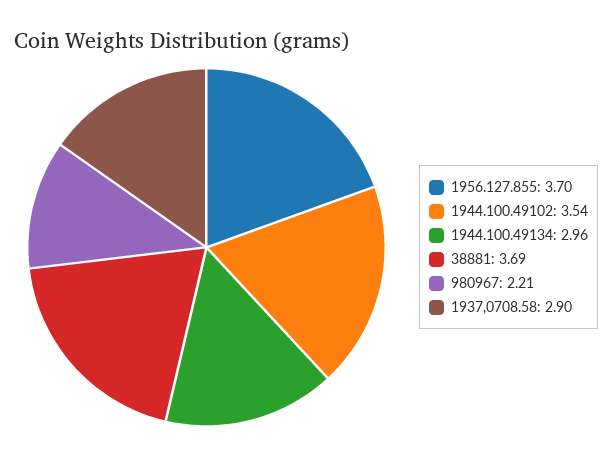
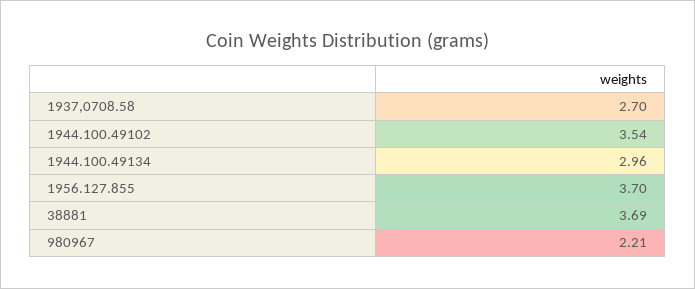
  {
    "1956.127.855": 3.7,
    "1944.100.49102": 3.54,
    "1944.100.49134": 2.96,
    "38881": 3.69,
    "980967": 2.21,
-   "1937,0708.58": 2.9
+   "1937,0708.58": 2.7
  }

